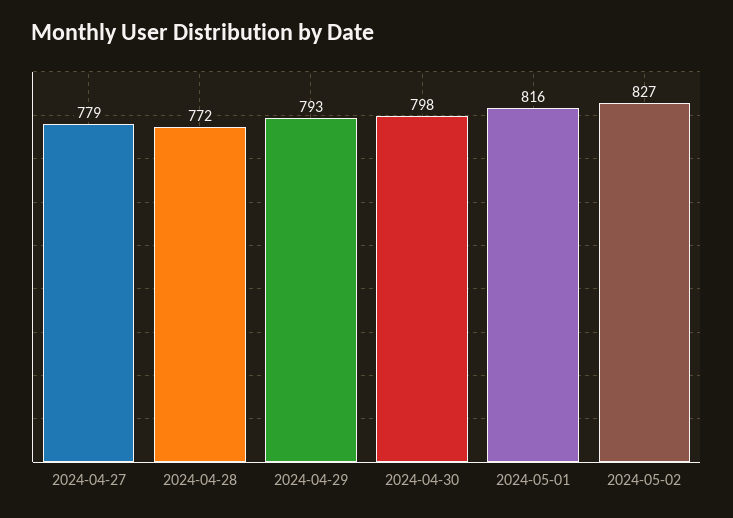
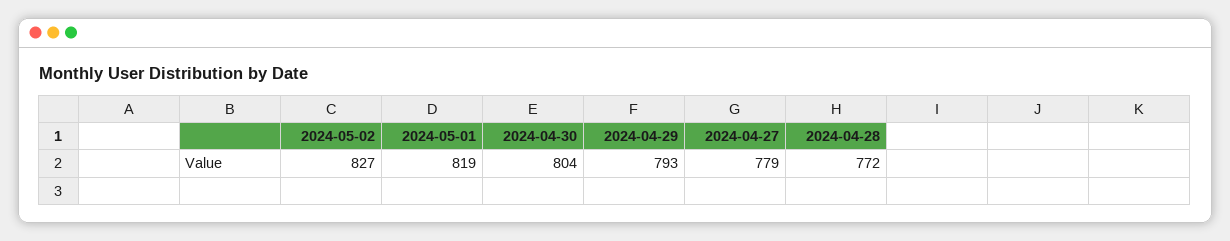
  {
    "2024-04-27": 779,
    "2024-04-28": 772,
    "2024-04-29": 793,
-   "2024-04-30": 798,
+   "2024-04-30": 804,
-   "2024-05-01": 816,
+   "2024-05-01": 819,
    "2024-05-02": 827
  }

